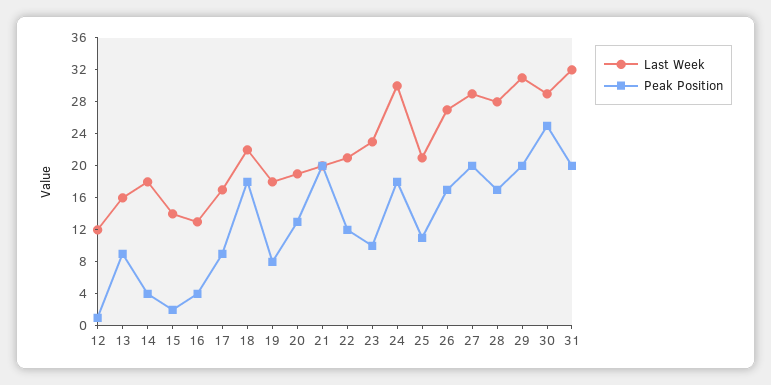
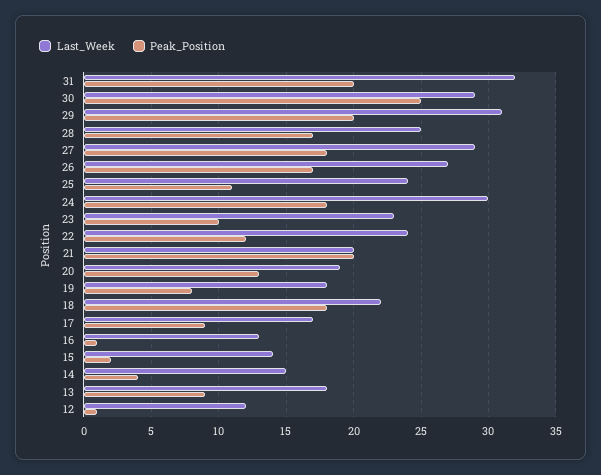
  {
    "Last Week": {
      "12": 12,
-     "13": 16,
+     "13": 18,
-     "14": 18,
+     "14": 15,
      "15": 14,
      "16": 13,
      "17": 17,
      "18": 22,
      "19": 18,
      "20": 19,
      "21": 20,
-     "22": 21,
+     "22": 24,
      "23": 23,
      "24": 30,
-     "25": 21,
+     "25": 24,
      "26": 27,
      "27": 29,
-     "28": 28,
+     "28": 25,
      "29": 31,
      "30": 29,
      "31": 32
    },
    "Peak Position": {
      "12": 1,
      "13": 9,
      "14": 4,
      "15": 2,
-     "16": 4,
+     "16": 1,
      "17": 9,
      "18": 18,
      "19": 8,
      "20": 13,
      "21": 20,
      "22": 12,
      "23": 10,
      "24": 18,
      "25": 11,
      "26": 17,
-     "27": 20,
+     "27": 18,
      "28": 17,
      "29": 20,
      "30": 25,
      "31": 20
    }
  }

